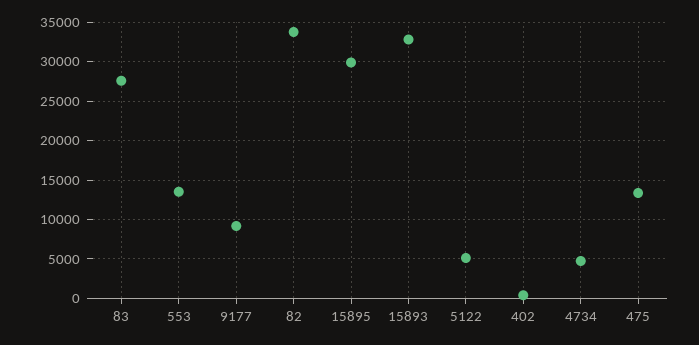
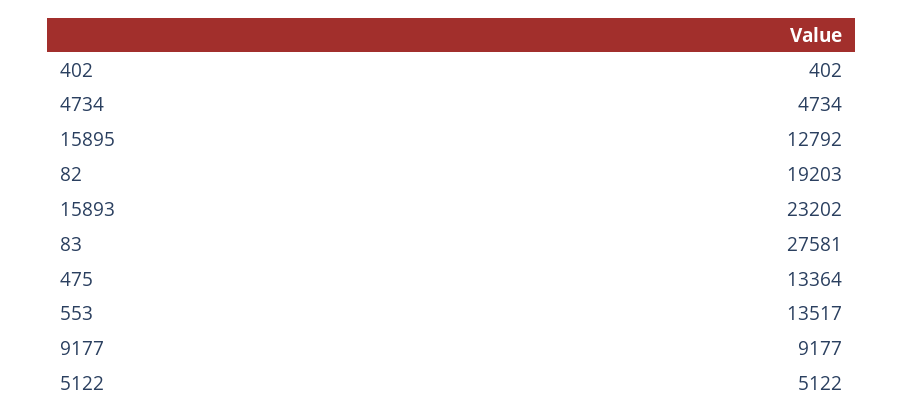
  {
    "83": 27581,
    "553": 13517,
    "9177": 9177,
-   "82": 34000,
+   "82": 19203,
-   "15895": 30000,
+   "15895": 12792,
-   "15893": 33000,
+   "15893": 23202,
    "5122": 5122,
    "402": 402,
    "4734": 4734,
    "475": 13364
  }

